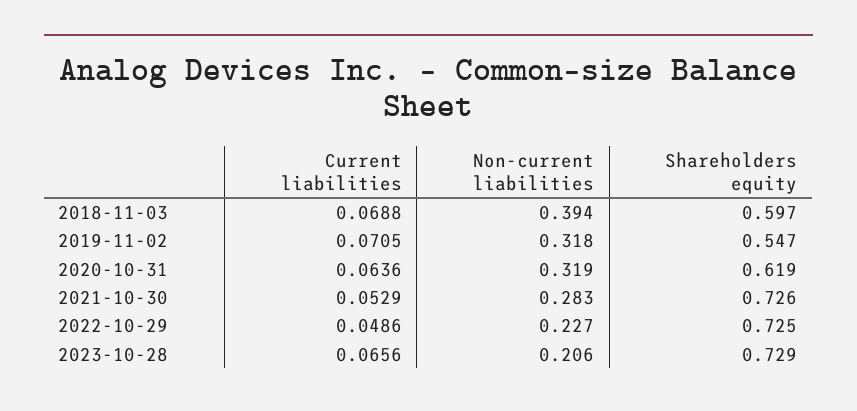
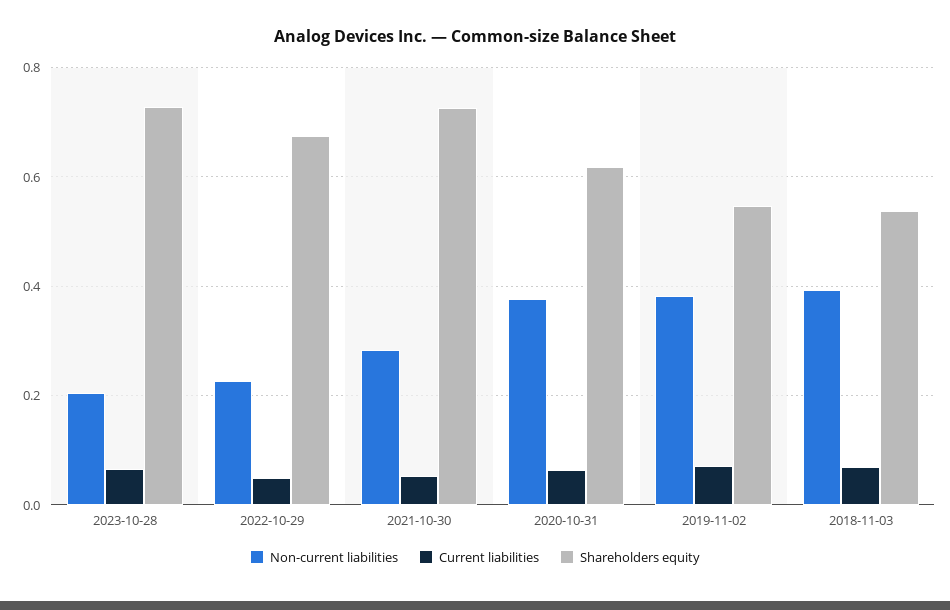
  {
    "Current liabilities": {
      "2018-11-03": 0.0688,
      "2019-11-02": 0.0705,
      "2020-10-31": 0.0636,
      "2021-10-30": 0.0529,
      "2022-10-29": 0.0486,
      "2023-10-28": 0.0656
    },
    "Non-current liabilities": {
      "2018-11-03": 0.394,
-     "2019-11-02": 0.318,
+     "2019-11-02": 0.38,
-     "2020-10-31": 0.319,
+     "2020-10-31": 0.38,
      "2021-10-30": 0.283,
      "2022-10-29": 0.227,
      "2023-10-28": 0.206
    },
    "Shareholders equity": {
-     "2018-11-03": 0.597,
+     "2018-11-03": 0.54,
      "2019-11-02": 0.547,
      "2020-10-31": 0.619,
      "2021-10-30": 0.726,
-     "2022-10-29": 0.725,
+     "2022-10-29": 0.68,
      "2023-10-28": 0.729
    }
  }

